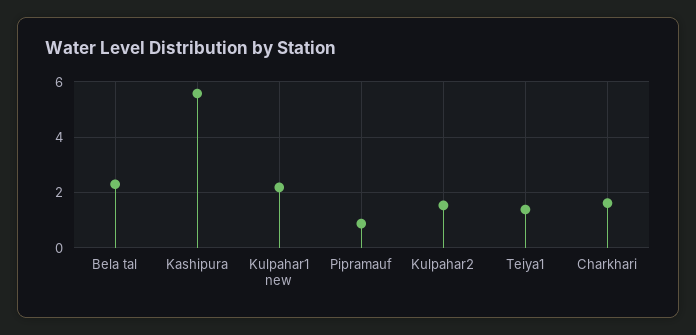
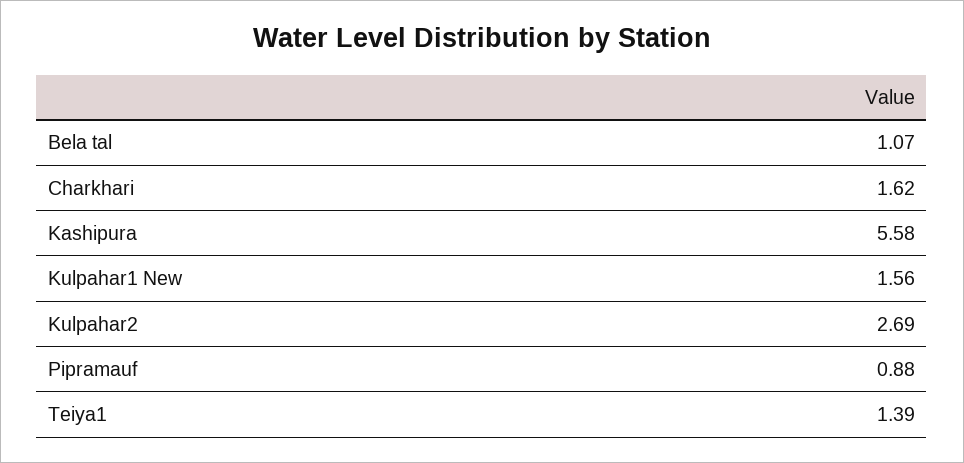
  {
-   "Bela tal": 2.25,
+   "Bela tal": 1.07,
    "Kashipura": 5.58,
-   "Kulpahar1 new": 2.25,
+   "Kulpahar1 new": 1.56,
    "Pipramauf": 0.88,
-   "Kulpahar2": 1.5,
+   "Kulpahar2": 2.69,
    "Teiya1": 1.39,
    "Charkhari": 1.62
  }

